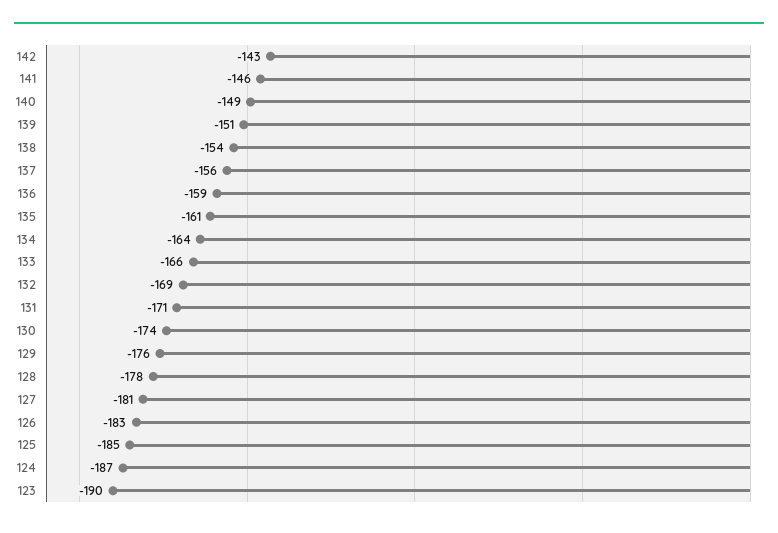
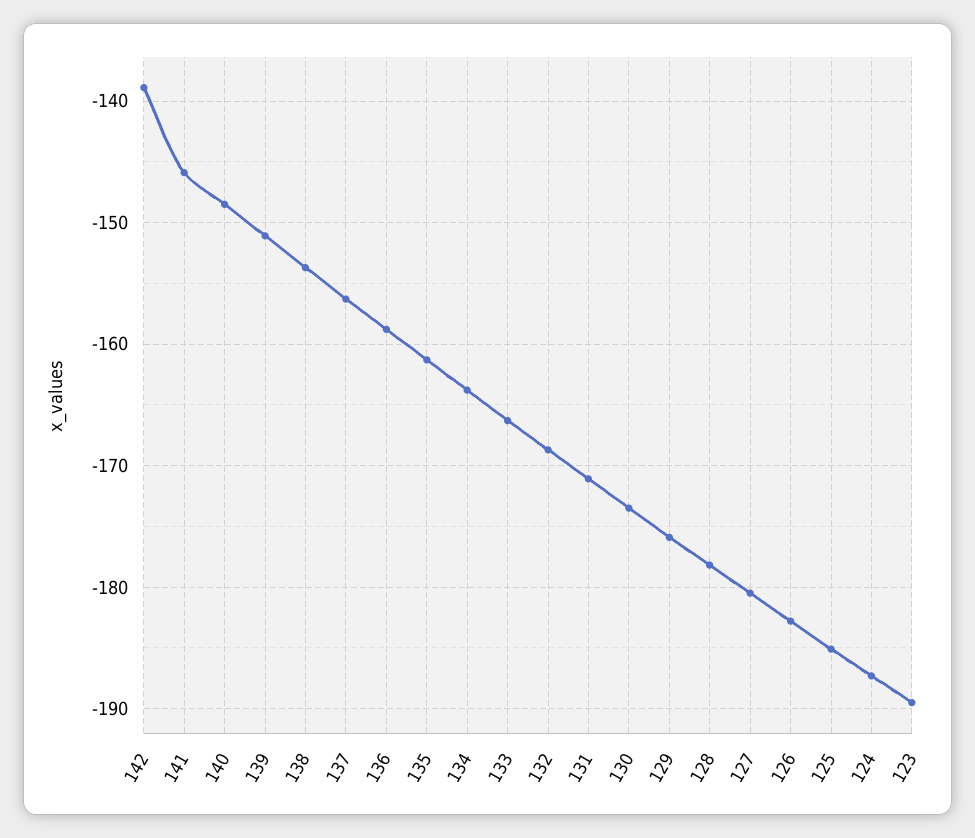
  {
-   "142": -143,
+   "142": -139,
    "141": -146,
    "140": -149,
    "139": -151,
    "138": -154,
    "137": -156,
    "136": -159,
    "135": -161,
    "134": -164,
    "133": -166,
    "132": -169,
    "131": -171,
    "130": -174,
    "129": -176,
    "128": -178,
    "127": -181,
    "126": -183,
    "125": -185,
    "124": -187,
    "123": -190
  }

